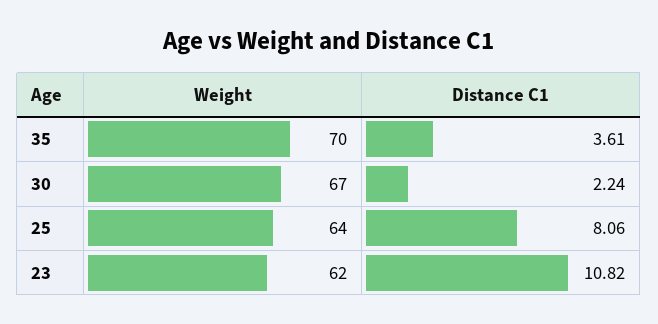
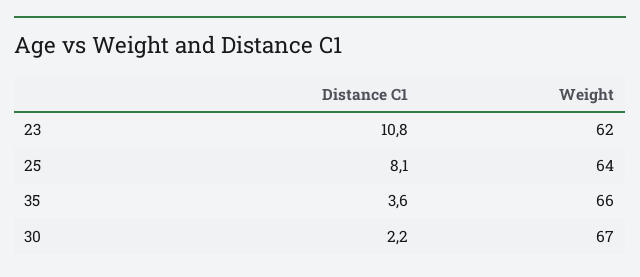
  {
    "Weight": {
-     "35": 70,
+     "35": 66,
      "30": 67,
      "25": 64,
      "23": 62
    },
    "Distance C1": {
      "35": 3.61,
      "30": 2.24,
      "25": 8.06,
      "23": 10.82
    }
  }

